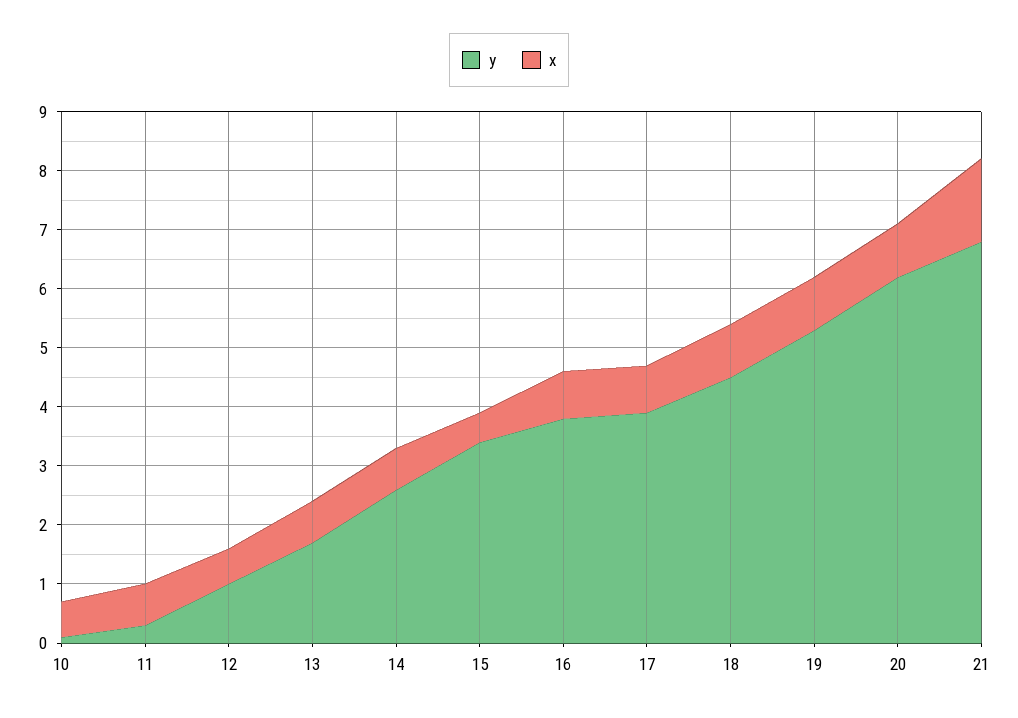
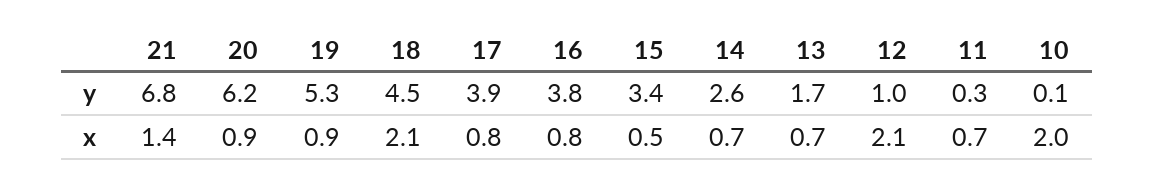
  {
    "y": {
      "10": 0.1,
      "11": 0.3,
      "12": 1,
      "13": 1.7,
      "14": 2.6,
      "15": 3.4,
      "16": 3.8,
      "17": 3.9,
      "18": 4.5,
      "19": 5.3,
      "20": 6.2,
      "21": 6.8
    },
    "x": {
-     "10": 0.5,
+     "10": 2,
      "11": 0.7,
-     "12": 0.5,
+     "12": 2.1,
      "13": 0.7,
      "14": 0.7,
      "15": 0.5,
      "16": 0.8,
      "17": 0.8,
-     "18": 1,
+     "18": 2.1,
      "19": 0.9,
      "20": 0.9,
      "21": 1.4
    }
  }

